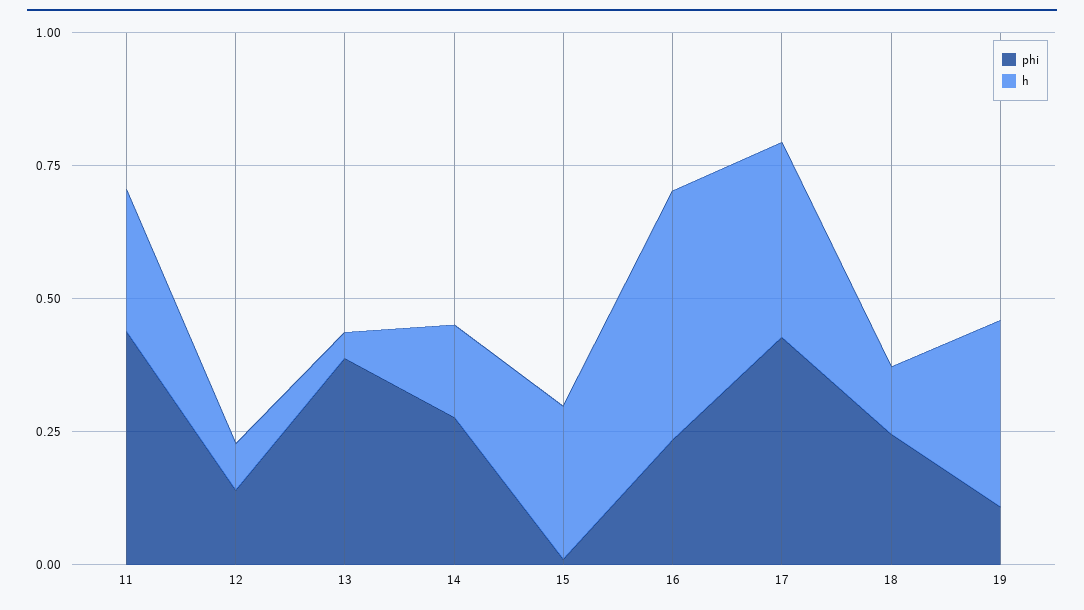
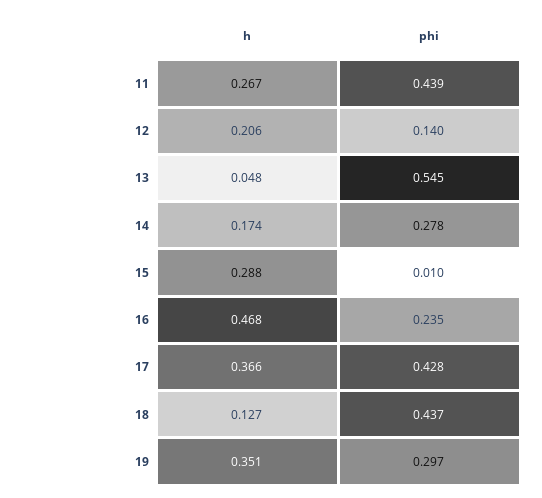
  {
    "phi": {
      "11": 0.439,
      "12": 0.14,
-     "13": 0.4,
+     "13": 0.545,
      "14": 0.278,
      "15": 0.01,
      "16": 0.235,
      "17": 0.428,
-     "18": 0.25,
+     "18": 0.437,
-     "19": 0.1
+     "19": 0.297
    },
    "h": {
      "11": 0.267,
-     "12": 0.1,
+     "12": 0.206,
      "13": 0.048,
      "14": 0.174,
      "15": 0.288,
      "16": 0.468,
      "17": 0.366,
      "18": 0.127,
      "19": 0.351
    }
  }

